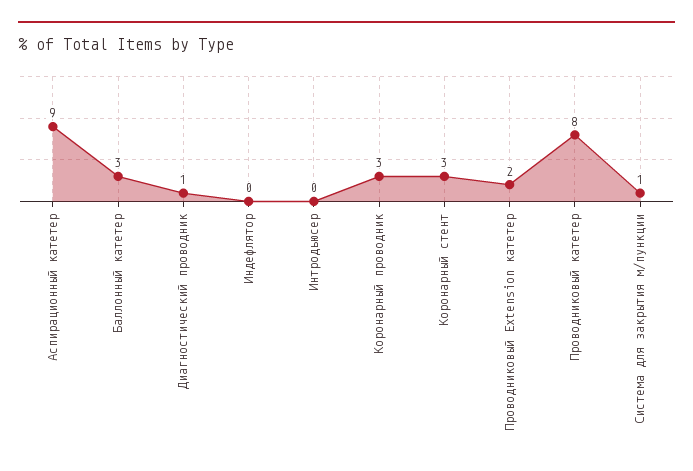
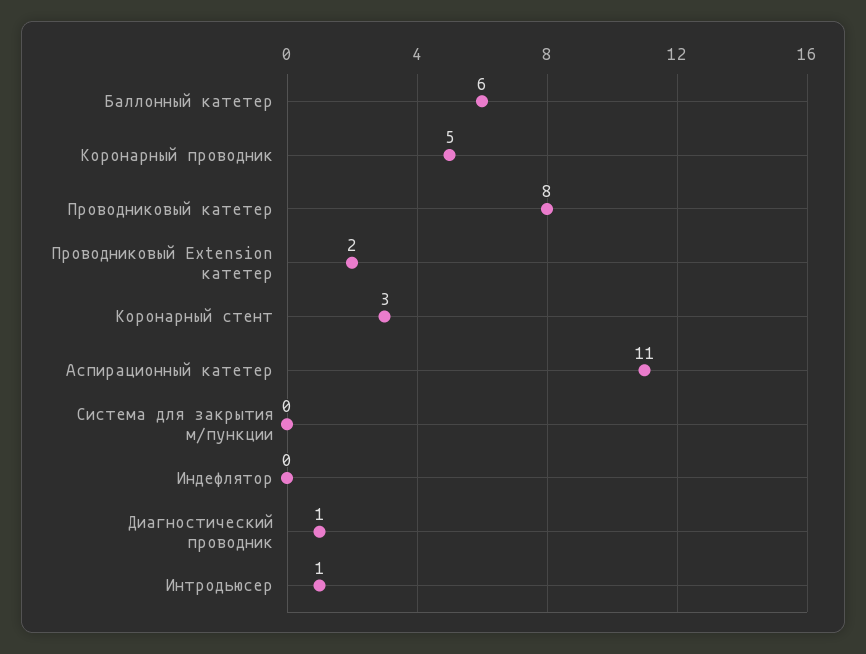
  {
-   "Аспирационный катетер": 9,
+   "Аспирационный катетер": 11,
-   "Баллонный катетер": 3,
+   "Баллонный катетер": 6,
    "Диагностический проводник": 1,
    "Индефлятор": 0,
-   "Интродьюсер": 0,
+   "Интродьюсер": 1,
-   "Коронарный проводник": 3,
+   "Коронарный проводник": 5,
    "Коронарный стент": 3,
    "Проводниковый Extension катетер": 2,
    "Проводниковый катетер": 8,
-   "Система для закрытия м/пункции": 1
+   "Система для закрытия м/пункции": 0
  }

